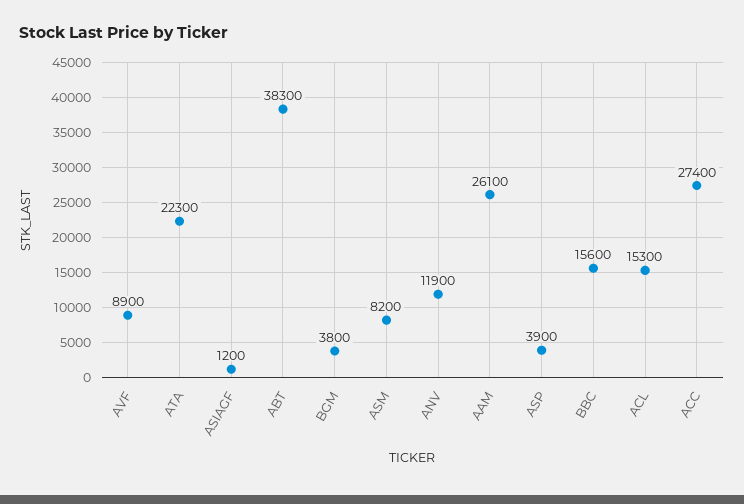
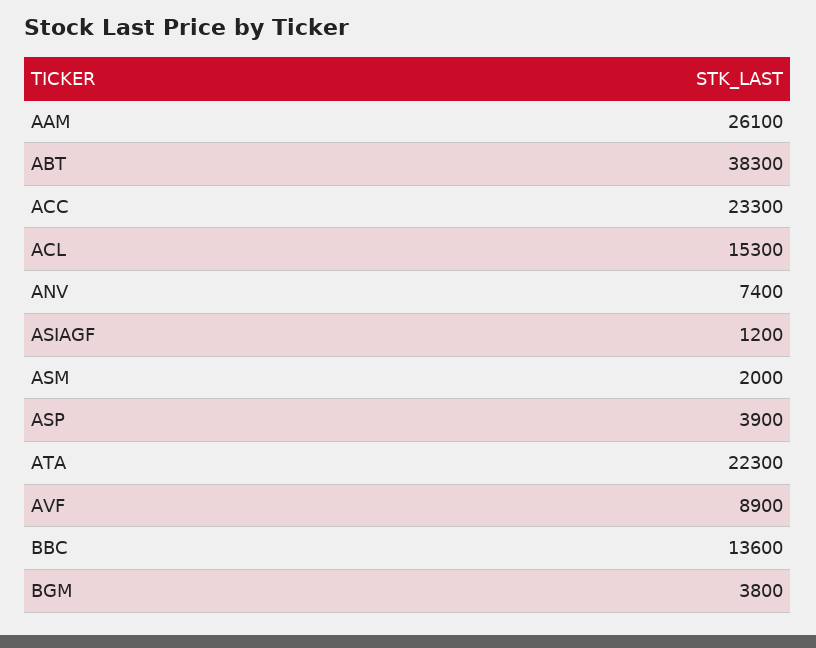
  {
    "AVF": 8900,
    "ATA": 22300,
    "ASIAGF": 1200,
    "ABT": 38300,
    "BGM": 3800,
-   "ASM": 8200,
+   "ASM": 2000,
-   "ANV": 11900,
+   "ANV": 7400,
    "AAM": 26100,
    "ASP": 3900,
-   "BBC": 15600,
+   "BBC": 13600,
    "ACL": 15300,
-   "ACC": 27400
+   "ACC": 23300
  }

